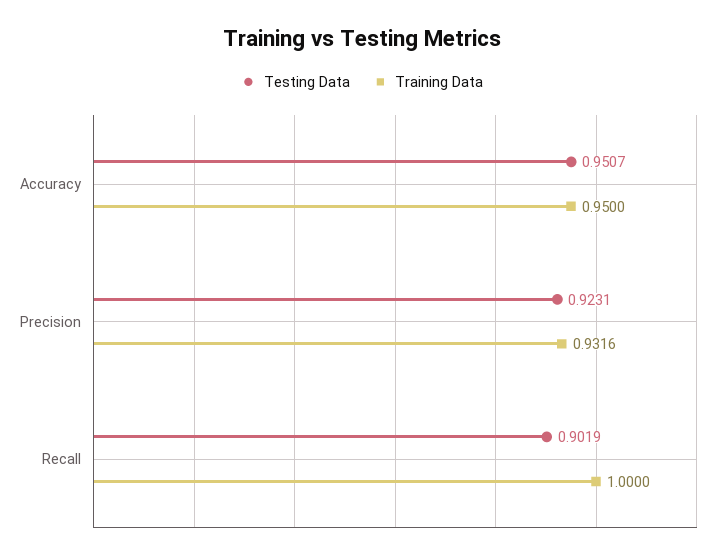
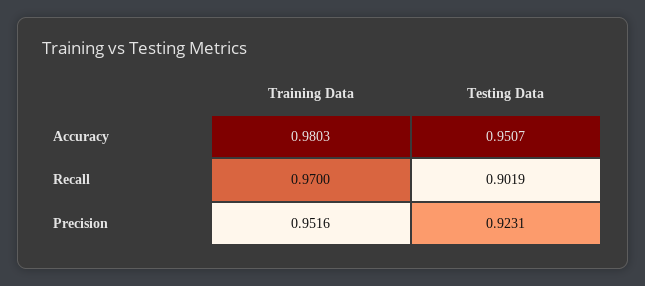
  {
    "Testing Data": {
      "Accuracy": 0.9507,
      "Precision": 0.9231,
      "Recall": 0.9019
    },
    "Training Data": {
-     "Accuracy": 0.95,
+     "Accuracy": 0.9803,
-     "Precision": 0.9316,
+     "Precision": 0.9516,
-     "Recall": 1
+     "Recall": 0.97
    }
  }

